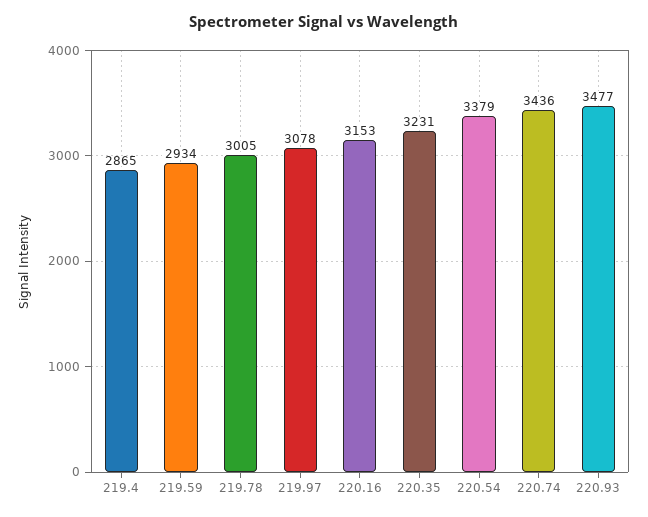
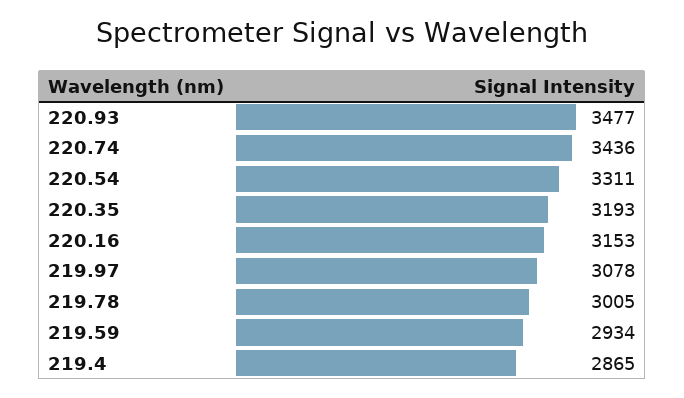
  {
    "219.4": 2865,
    "219.59": 2934,
    "219.78": 3005,
    "219.97": 3078,
    "220.16": 3153,
-   "220.35": 3231,
+   "220.35": 3193,
-   "220.54": 3379,
+   "220.54": 3311,
    "220.74": 3436,
    "220.93": 3477
  }

